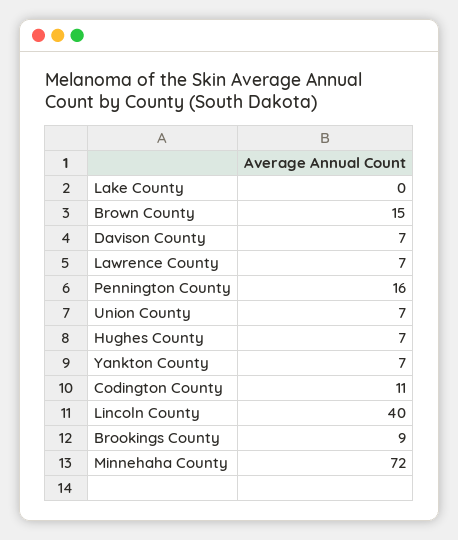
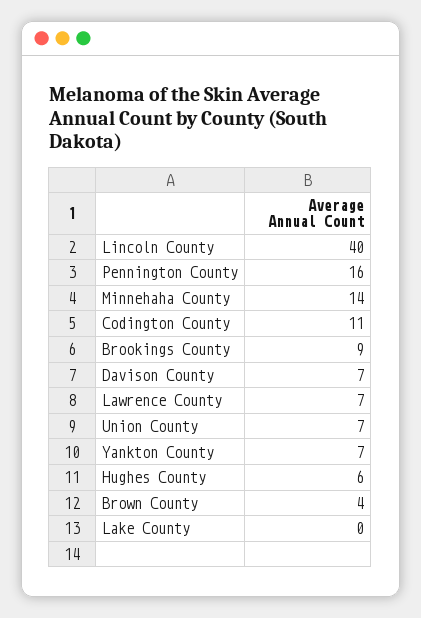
  {
    "Lake County": 0,
-   "Brown County": 15,
+   "Brown County": 4,
    "Davison County": 7,
    "Lawrence County": 7,
    "Pennington County": 16,
    "Union County": 7,
-   "Hughes County": 7,
+   "Hughes County": 6,
    "Yankton County": 7,
    "Codington County": 11,
    "Lincoln County": 40,
    "Brookings County": 9,
-   "Minnehaha County": 72
+   "Minnehaha County": 14
  }

